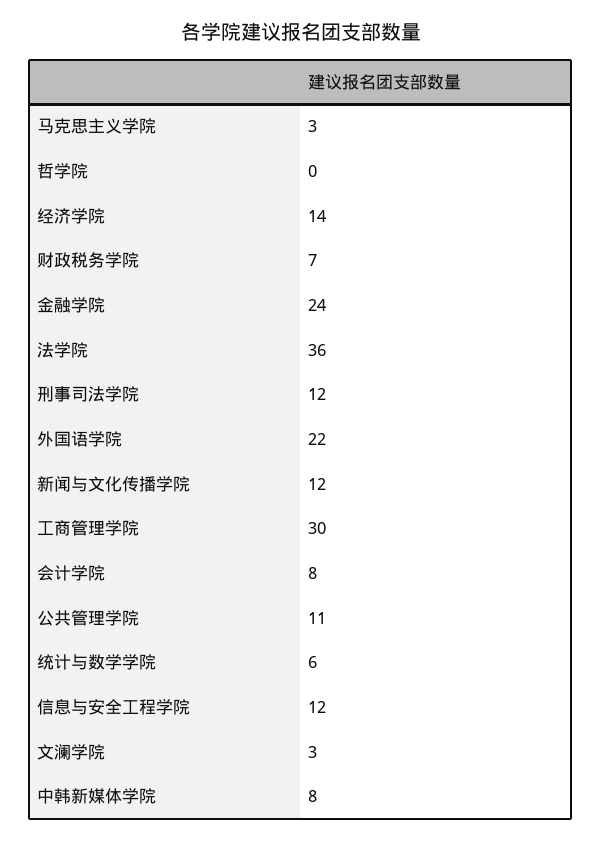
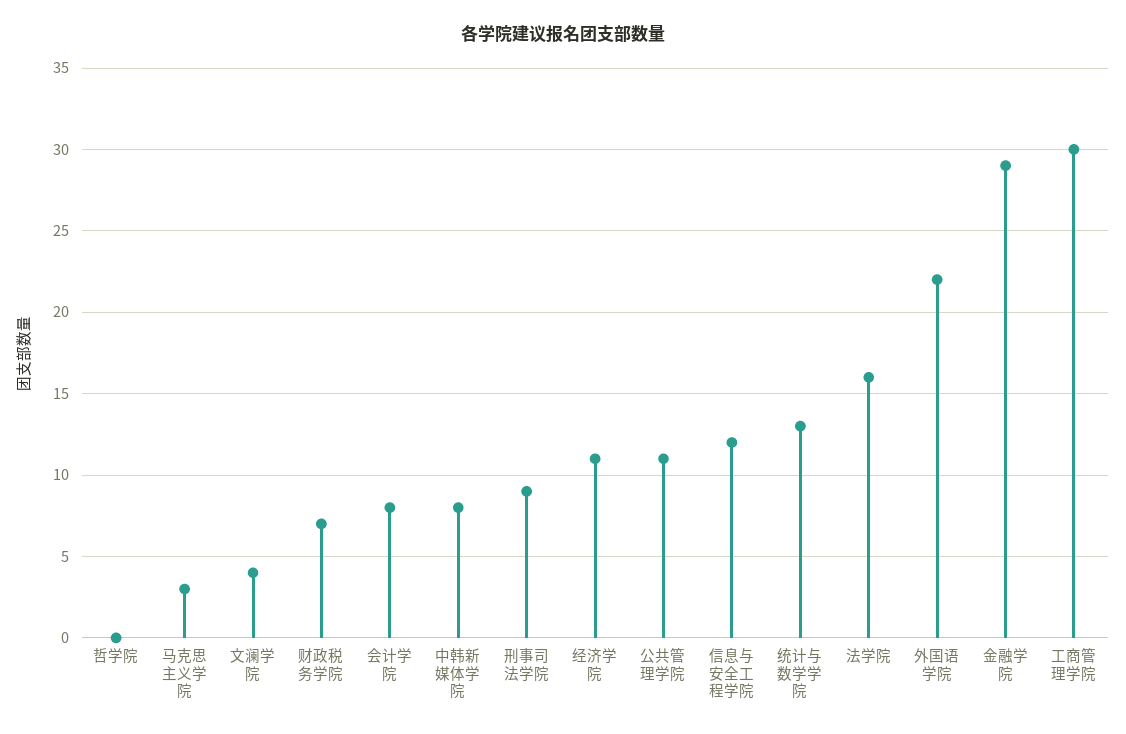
  {
    "马克思主义学院": 3,
    "哲学院": 0,
-   "经济学院": 14,
+   "经济学院": 11,
    "财政税务学院": 7,
-   "金融学院": 24,
+   "金融学院": 29,
-   "法学院": 36,
+   "法学院": 16,
-   "刑事司法学院": 12,
+   "刑事司法学院": 9,
    "外国语学院": 22,
-   "新闻与文化传播学院": 12,
    "工商管理学院": 30,
    "会计学院": 8,
    "公共管理学院": 11,
-   "统计与数学学院": 6,
+   "统计与数学学院": 13,
    "信息与安全工程学院": 12,
-   "文澜学院": 3,
+   "文澜学院": 4,
    "中韩新媒体学院": 8
  }

